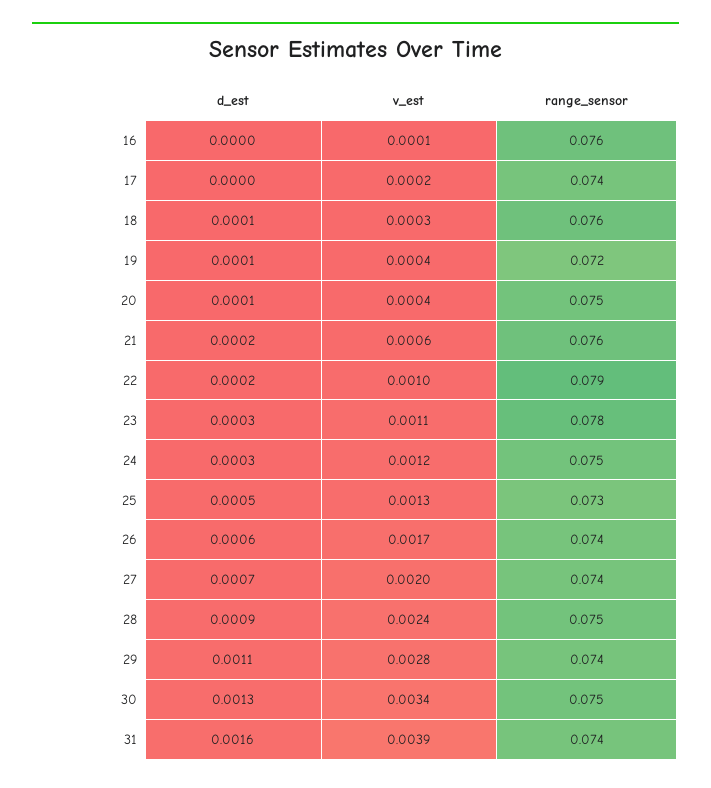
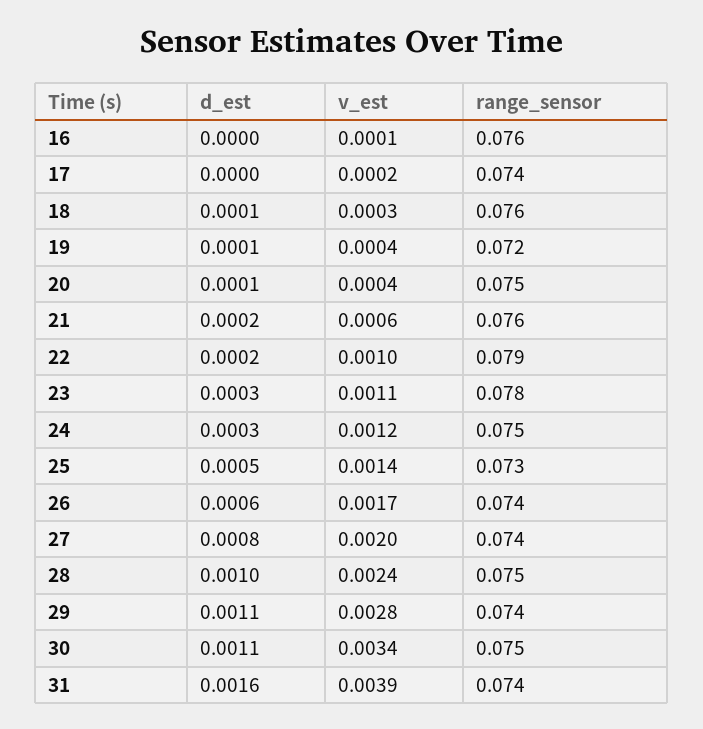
  {
    "d_est": {
      "16": 0,
      "17": 0,
      "18": 0.0001,
      "19": 0.0001,
      "20": 0.0001,
      "21": 0.0002,
      "22": 0.0002,
      "23": 0.0003,
      "24": 0.0003,
      "25": 0.0005,
      "26": 0.0006,
-     "27": 0.0007,
+     "27": 0.0008,
-     "28": 0.0009,
+     "28": 0.001,
      "29": 0.0011,
-     "30": 0.0013,
+     "30": 0.0011,
      "31": 0.0016
    },
    "v_est": {
      "16": 0.0001,
      "17": 0.0002,
      "18": 0.0003,
      "19": 0.0004,
      "20": 0.0004,
      "21": 0.0006,
      "22": 0.001,
      "23": 0.0011,
      "24": 0.0012,
-     "25": 0.0013,
+     "25": 0.0014,
      "26": 0.0017,
      "27": 0.002,
      "28": 0.0024,
      "29": 0.0028,
      "30": 0.0034,
      "31": 0.0039
    },
    "range_sensor": {
      "16": 0.076,
      "17": 0.074,
      "18": 0.076,
      "19": 0.072,
      "20": 0.075,
      "21": 0.076,
      "22": 0.079,
      "23": 0.078,
      "24": 0.075,
      "25": 0.073,
      "26": 0.074,
      "27": 0.074,
      "28": 0.075,
      "29": 0.074,
      "30": 0.075,
      "31": 0.074
    }
  }

